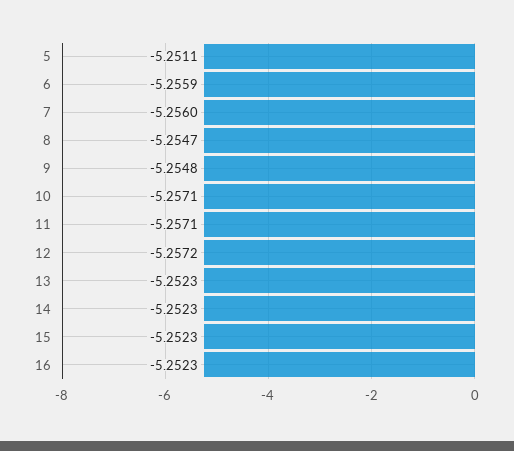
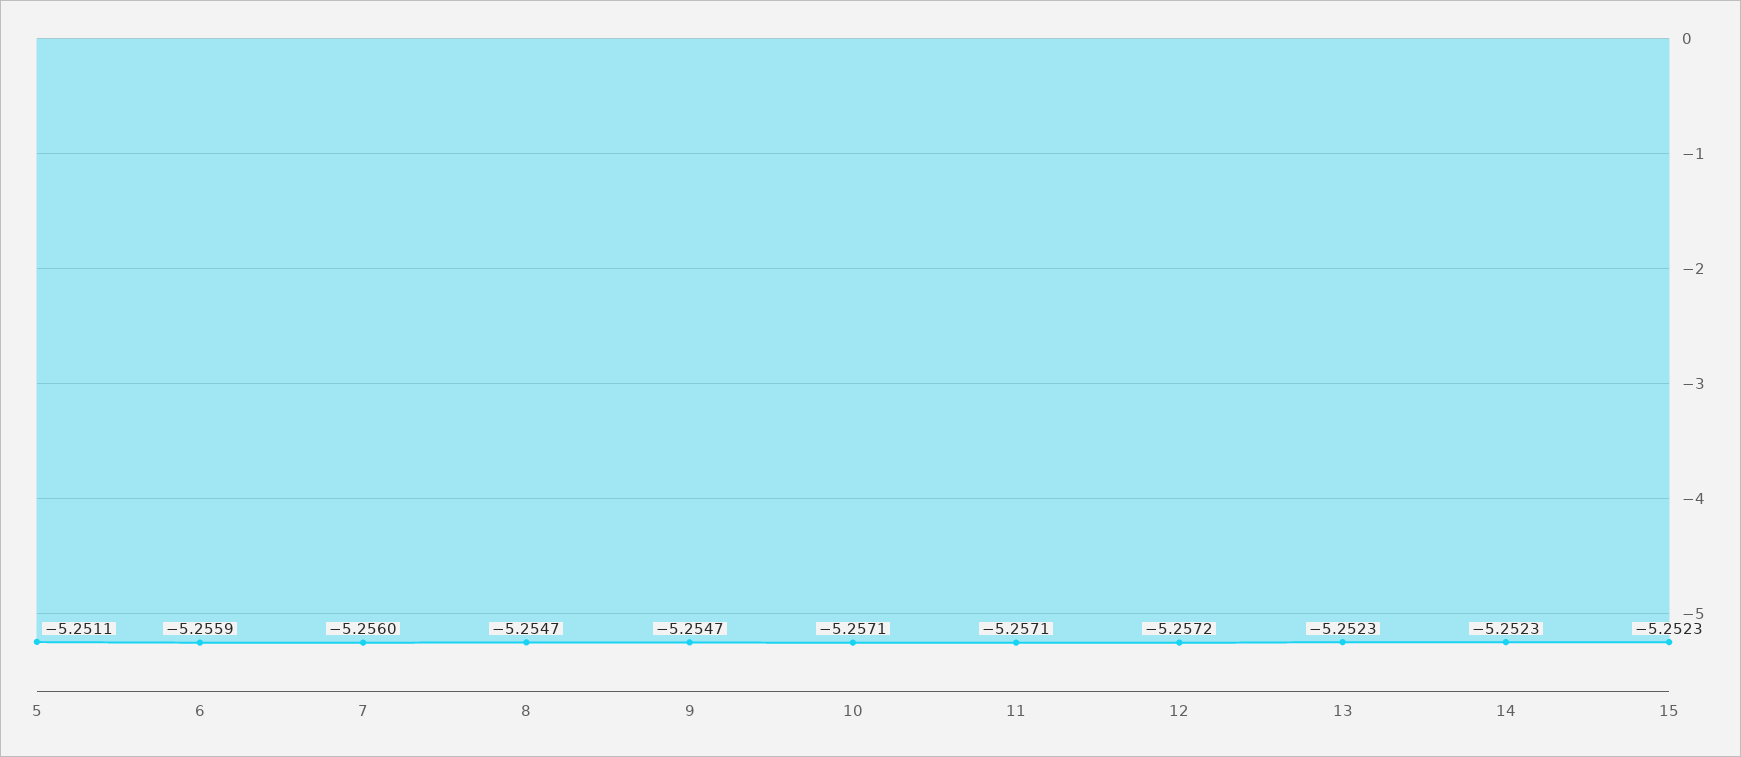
  {
    "5": -5.2511,
    "6": -5.2559,
    "7": -5.256,
    "8": -5.2547,
-   "9": -5.2548,
+   "9": -5.2547,
    "10": -5.2571,
    "11": -5.2571,
    "12": -5.2572,
    "13": -5.2523,
    "14": -5.2523,
-   "15": -5.2523,
+   "15": -5.2523
-   "16": -5.2523
  }

